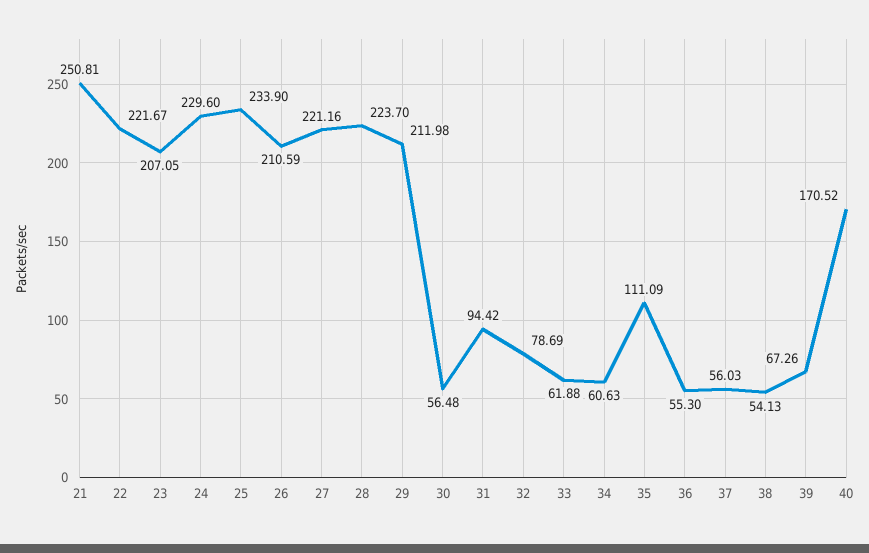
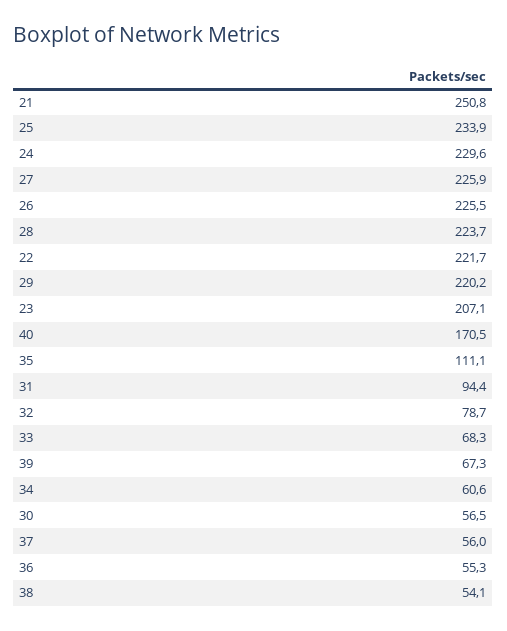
  {
    "21": 250.81,
    "22": 221.67,
    "23": 207.05,
    "24": 229.6,
    "25": 233.9,
-   "26": 210.59,
+   "26": 225.5,
-   "27": 221.16,
+   "27": 225.9,
    "28": 223.7,
-   "29": 211.98,
+   "29": 220.2,
    "30": 56.48,
    "31": 94.42,
    "32": 78.69,
-   "33": 61.88,
+   "33": 68.3,
    "34": 60.63,
    "35": 111.09,
    "36": 55.3,
    "37": 56.03,
    "38": 54.13,
    "39": 67.26,
    "40": 170.52
  }

